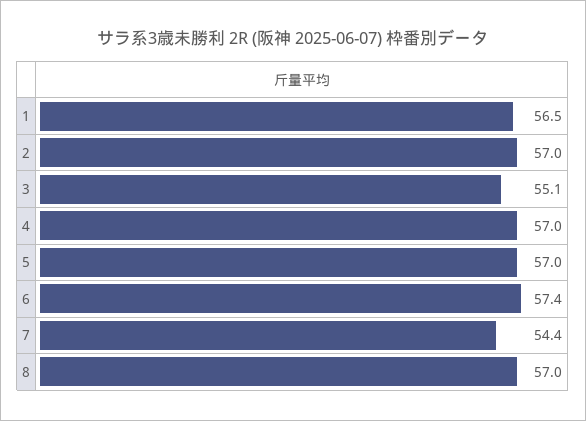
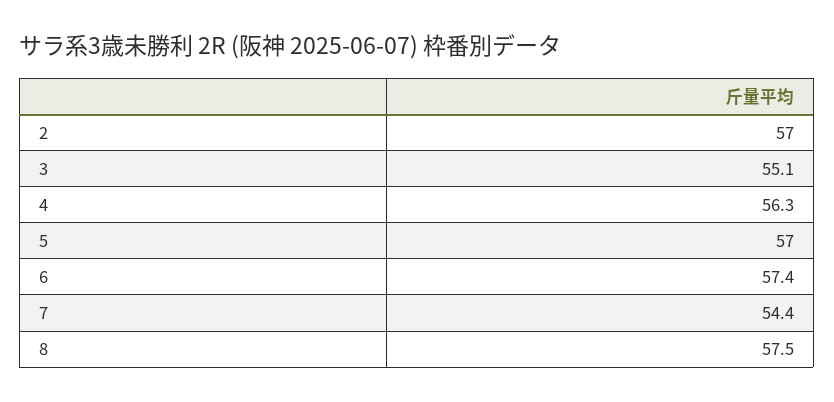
  {
-   "1": 56.5,
    "2": 57,
    "3": 55.1,
-   "4": 57,
+   "4": 56.3,
    "5": 57,
    "6": 57.4,
    "7": 54.4,
-   "8": 57
+   "8": 57.5
  }

